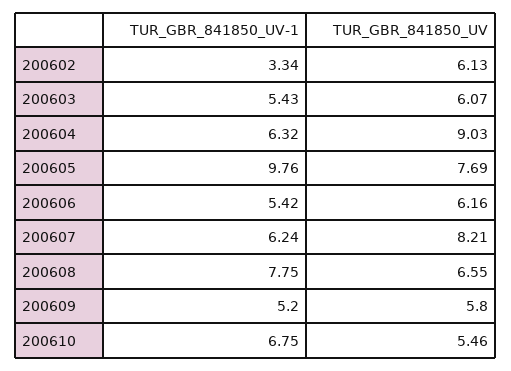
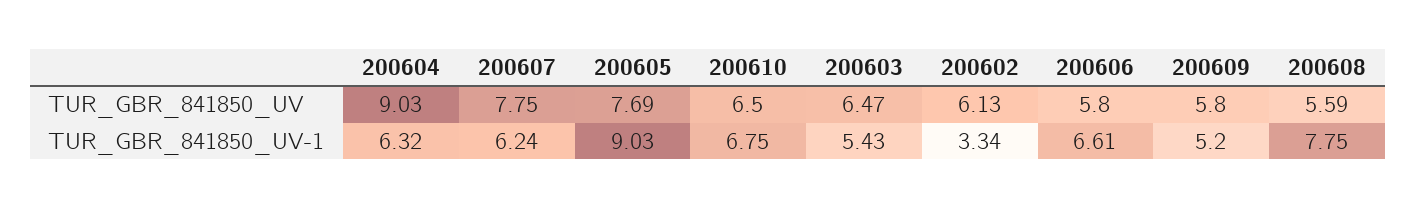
  {
    "TUR_GBR_841850_UV-1": {
      "200602": 3.34,
      "200603": 5.43,
      "200604": 6.32,
-     "200605": 9.76,
+     "200605": 9.03,
-     "200606": 5.42,
+     "200606": 6.61,
      "200607": 6.24,
      "200608": 7.75,
      "200609": 5.2,
      "200610": 6.75
    },
    "TUR_GBR_841850_UV": {
      "200602": 6.13,
-     "200603": 6.07,
+     "200603": 6.47,
      "200604": 9.03,
      "200605": 7.69,
-     "200606": 6.16,
+     "200606": 5.8,
-     "200607": 8.21,
+     "200607": 7.75,
-     "200608": 6.55,
+     "200608": 5.59,
      "200609": 5.8,
-     "200610": 5.46
+     "200610": 6.5
    }
  }

